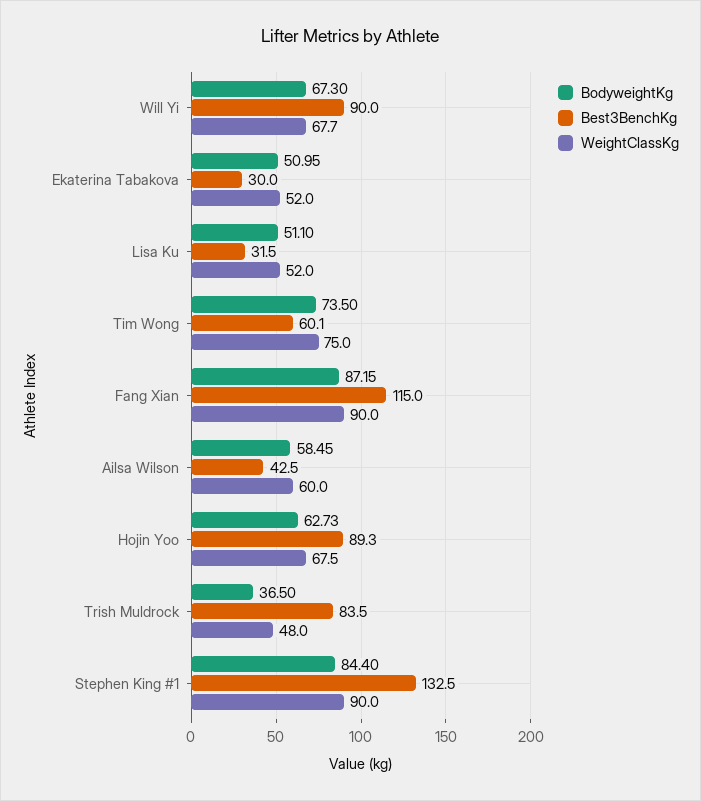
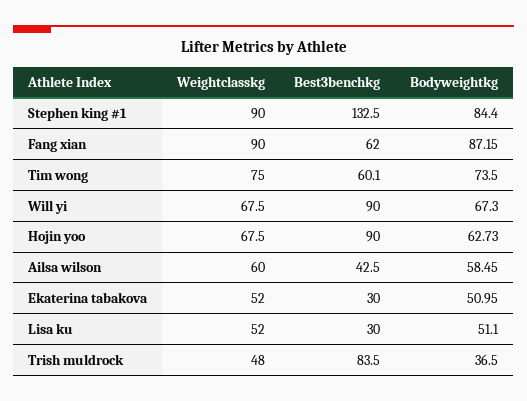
  {
    "BodyweightKg": {
      "Will Yi": 67.3,
      "Ekaterina Tabakova": 50.95,
      "Lisa Ku": 51.1,
      "Tim Wong": 73.5,
      "Fang Xian": 87.15,
      "Ailsa Wilson": 58.45,
      "Hojin Yoo": 62.73,
      "Trish Muldrock": 36.5,
      "Stephen King #1": 84.4
    },
    "Best3BenchKg": {
      "Will Yi": 90,
      "Ekaterina Tabakova": 30,
-     "Lisa Ku": 31.5,
+     "Lisa Ku": 30,
      "Tim Wong": 60.1,
-     "Fang Xian": 115,
+     "Fang Xian": 62,
      "Ailsa Wilson": 42.5,
-     "Hojin Yoo": 89.3,
+     "Hojin Yoo": 90,
      "Trish Muldrock": 83.5,
      "Stephen King #1": 132.5
    },
    "WeightClassKg": {
-     "Will Yi": 67.7,
+     "Will Yi": 67.5,
      "Ekaterina Tabakova": 52,
      "Lisa Ku": 52,
      "Tim Wong": 75,
      "Fang Xian": 90,
      "Ailsa Wilson": 60,
      "Hojin Yoo": 67.5,
      "Trish Muldrock": 48,
      "Stephen King #1": 90
    }
  }

